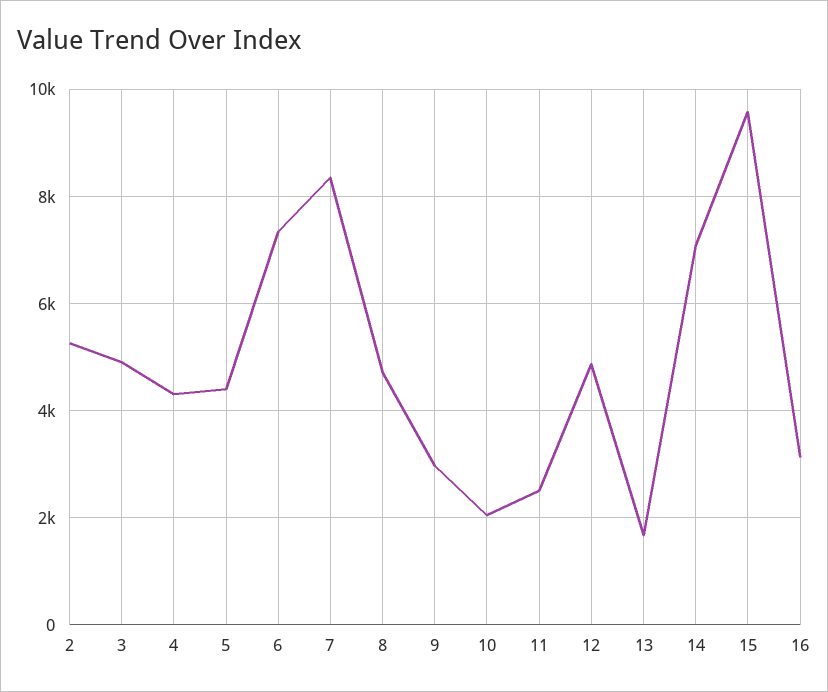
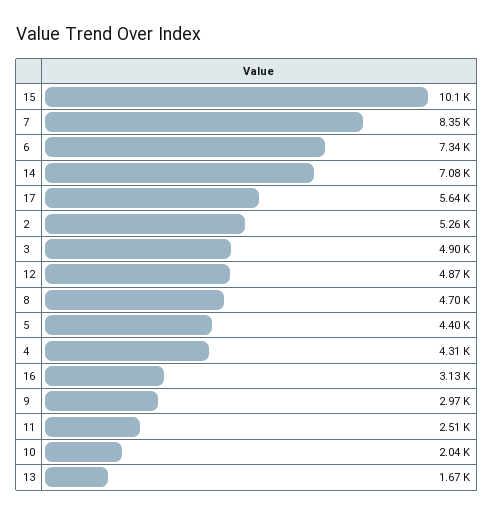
  {
    "2": 5260,
    "3": 4900,
    "4": 4310,
    "5": 4400,
    "6": 7340,
    "7": 8350,
    "8": 4700,
    "9": 2970,
    "10": 2040,
    "11": 2510,
    "12": 4870,
    "13": 1670,
    "14": 7080,
-   "15": 9600,
+   "15": 10100,
-   "16": 3130
+   "16": 3130,
+   "17": 5640
  }

